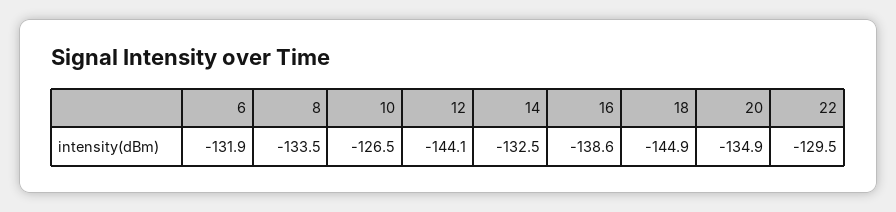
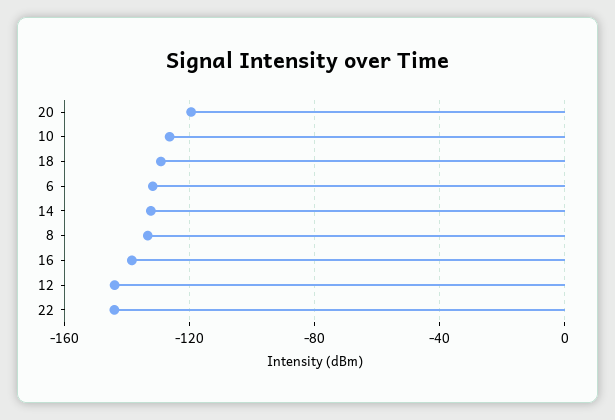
  {
    "6": -131.9,
    "8": -133.5,
    "10": -126.5,
    "12": -144.1,
    "14": -132.5,
    "16": -138.6,
-   "18": -144.9,
+   "18": -130,
-   "20": -134.9,
+   "20": -120,
-   "22": -129.5
+   "22": -145
  }

